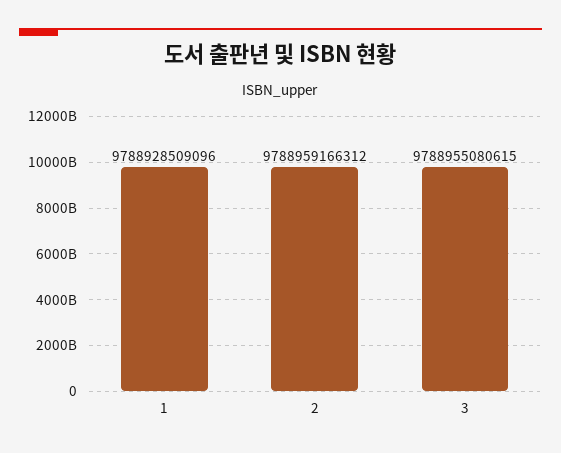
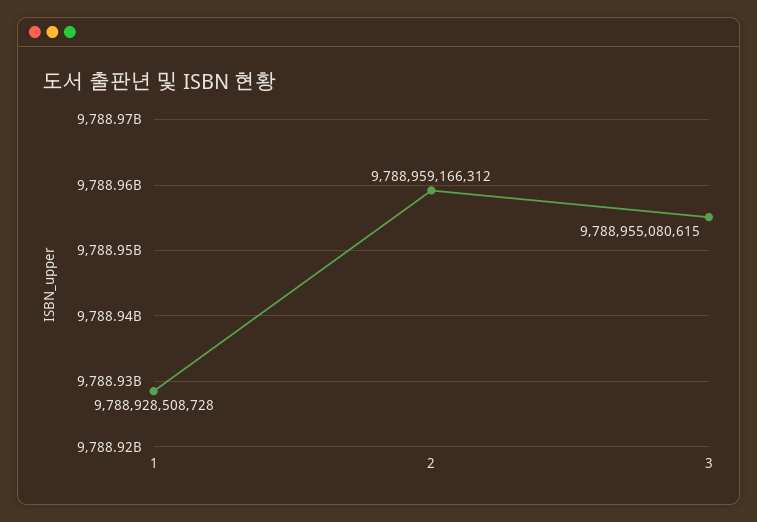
  {
-   "1": 9788928509096,
+   "1": 9788928508728,
    "2": 9788959166312,
    "3": 9788955080615
  }

